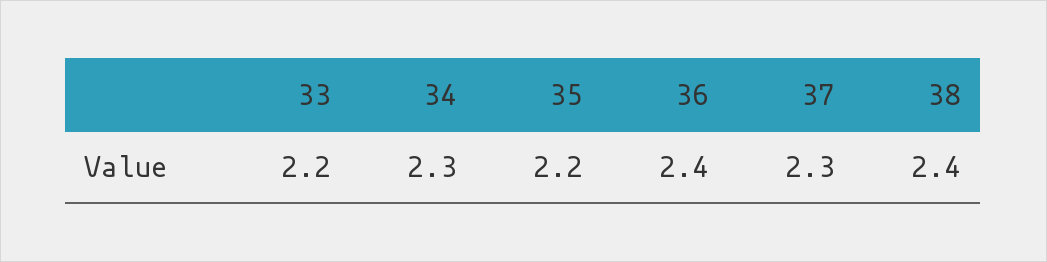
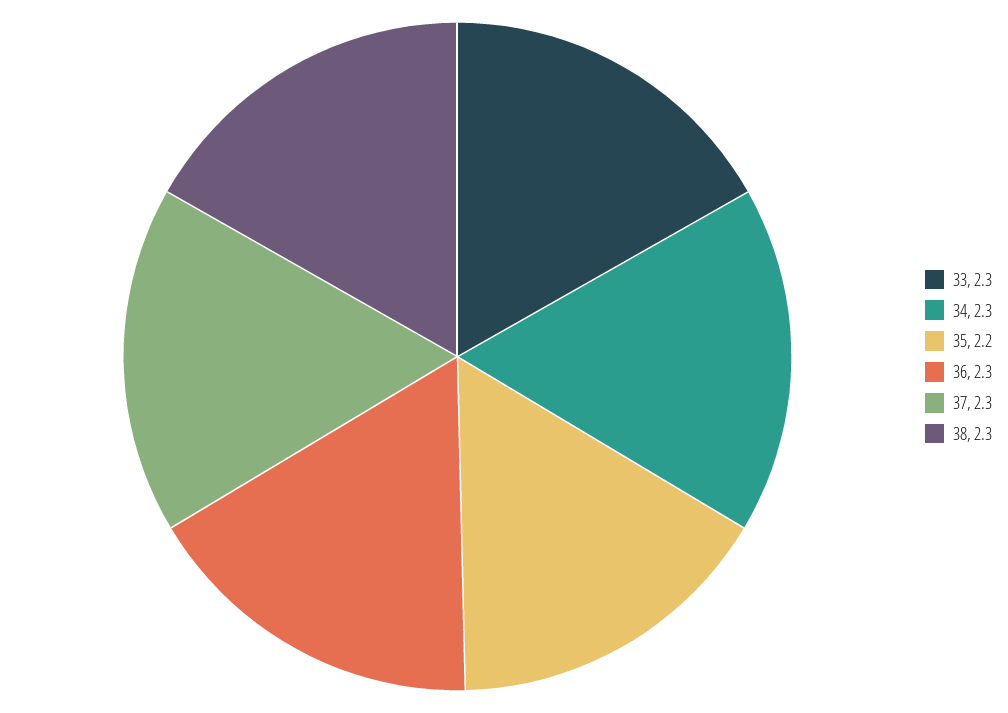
  {
-   "33": 2.2,
+   "33": 2.3,
    "34": 2.3,
    "35": 2.2,
-   "36": 2.4,
+   "36": 2.3,
    "37": 2.3,
-   "38": 2.4
+   "38": 2.3
  }

